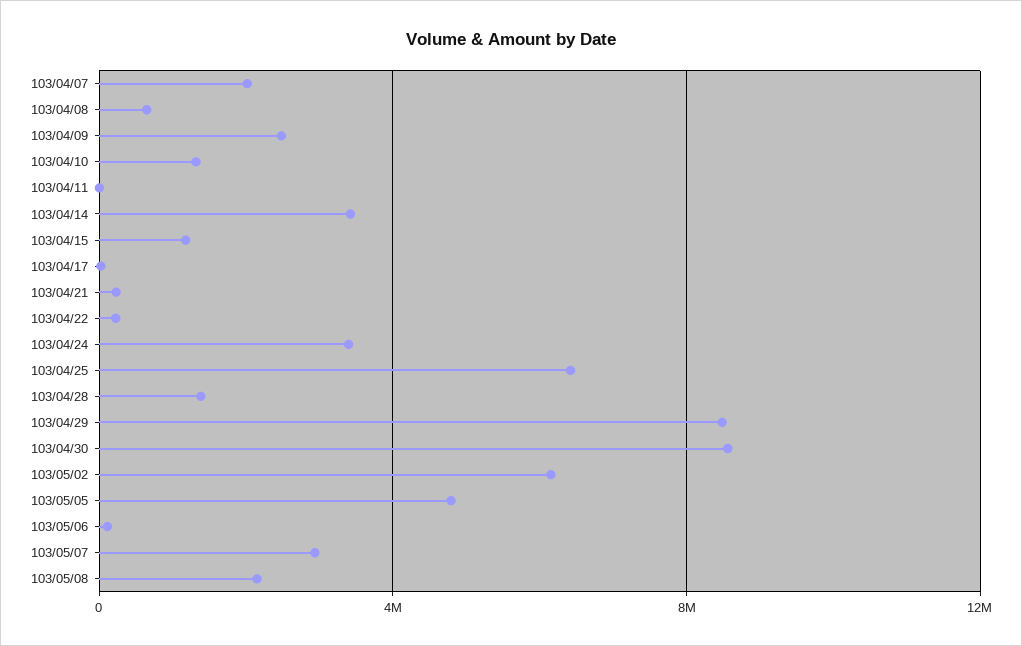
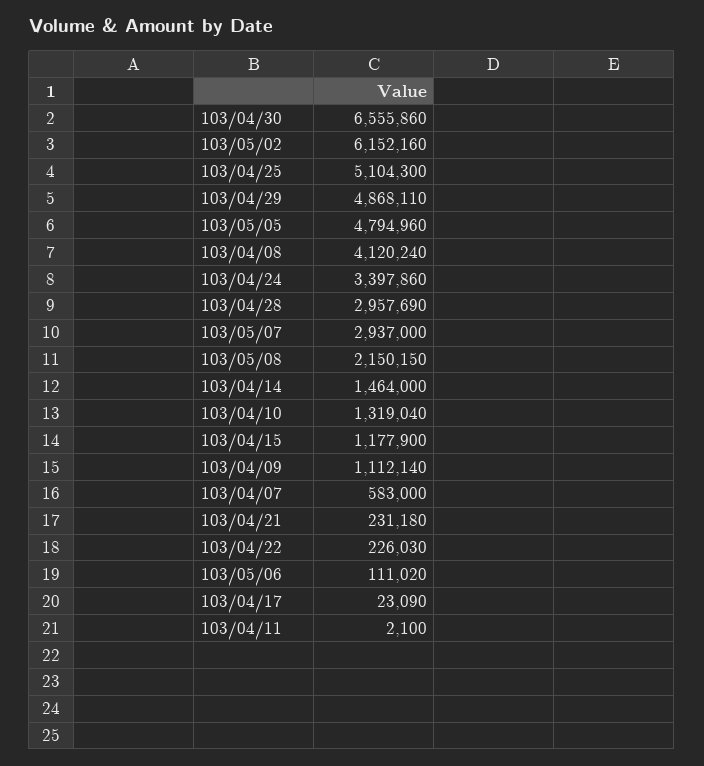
  {
-   "103/04/07": 2000000,
+   "103/04/07": 583000,
-   "103/04/08": 500000,
+   "103/04/08": 4120240,
-   "103/04/09": 2500000,
+   "103/04/09": 1112140,
    "103/04/10": 1319040,
    "103/04/11": 2100,
-   "103/04/14": 3500000,
+   "103/04/14": 1464000,
    "103/04/15": 1177900,
    "103/04/17": 23090,
    "103/04/21": 231180,
    "103/04/22": 226030,
    "103/04/24": 3397860,
-   "103/04/25": 6500000,
+   "103/04/25": 5104300,
-   "103/04/28": 1500000,
+   "103/04/28": 2957690,
-   "103/04/29": 8500000,
+   "103/04/29": 4868110,
-   "103/04/30": 8500000,
+   "103/04/30": 6555860,
    "103/05/02": 6152160,
    "103/05/05": 4794960,
    "103/05/06": 111020,
    "103/05/07": 2937000,
    "103/05/08": 2150150
  }

